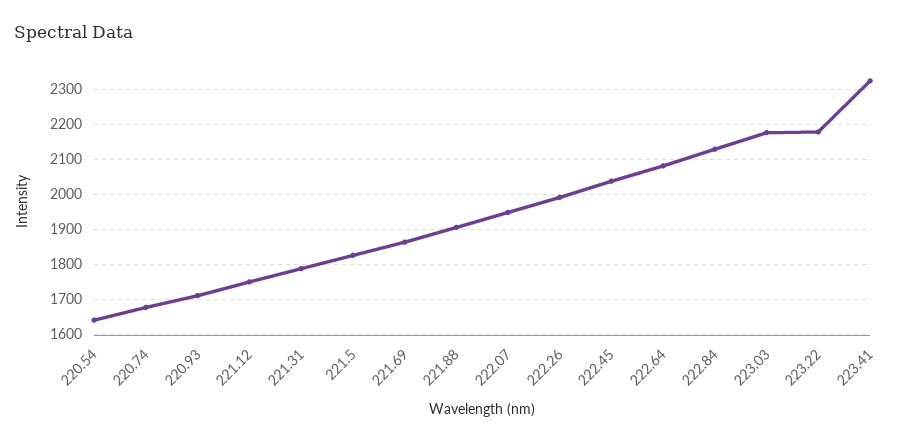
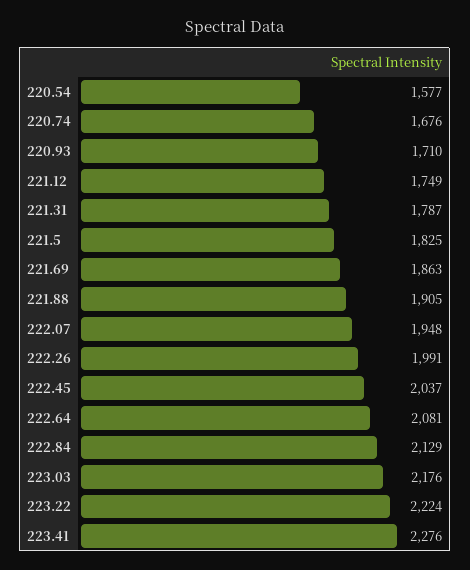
  {
-   "220.54": 1640,
+   "220.54": 1577,
    "220.74": 1676,
    "220.93": 1710,
    "221.12": 1749,
    "221.31": 1787,
    "221.5": 1825,
    "221.69": 1863,
    "221.88": 1905,
    "222.07": 1948,
    "222.26": 1991,
    "222.45": 2037,
    "222.64": 2081,
    "222.84": 2129,
    "223.03": 2176,
-   "223.22": 2180,
+   "223.22": 2224,
-   "223.41": 2320
+   "223.41": 2276
  }

